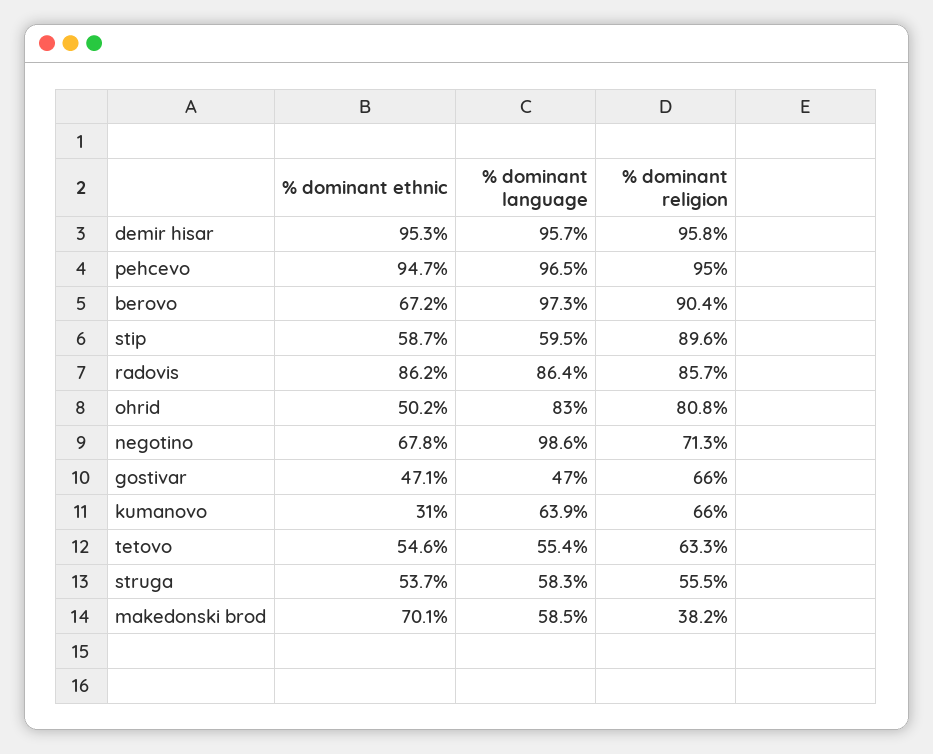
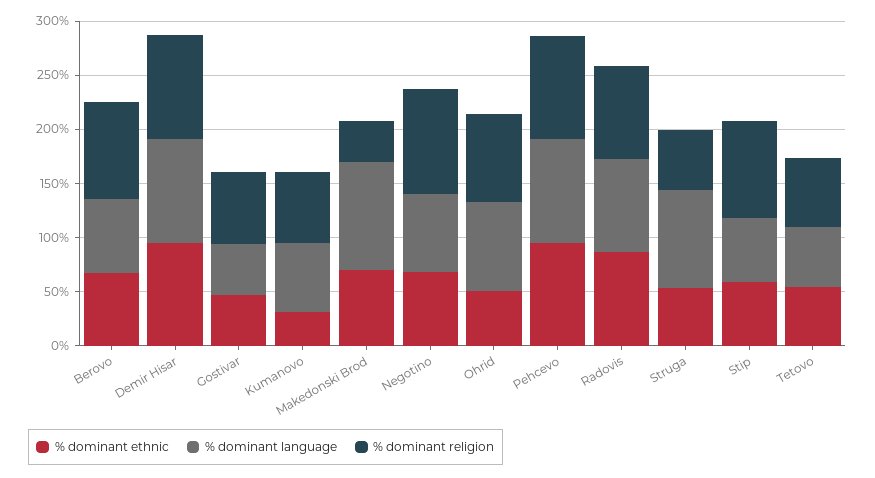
  {
    "% dominant ethnic": {
      "demir hisar": 95.3,
      "pehcevo": 94.7,
      "berovo": 67.2,
      "stip": 58.7,
      "radovis": 86.2,
      "ohrid": 50.2,
      "negotino": 67.8,
      "gostivar": 47.1,
      "kumanovo": 31,
      "tetovo": 54.6,
      "struga": 53.7,
      "makedonski brod": 70.1
    },
    "% dominant language": {
      "demir hisar": 95.7,
      "pehcevo": 96.5,
-     "berovo": 97.3,
+     "berovo": 70,
      "stip": 59.5,
      "radovis": 86.4,
      "ohrid": 83,
-     "negotino": 98.6,
+     "negotino": 70,
      "gostivar": 47,
      "kumanovo": 63.9,
      "tetovo": 55.4,
-     "struga": 58.3,
+     "struga": 90,
-     "makedonski brod": 58.5
+     "makedonski brod": 100
    },
    "% dominant religion": {
      "demir hisar": 95.8,
      "pehcevo": 95,
      "berovo": 90.4,
      "stip": 89.6,
      "radovis": 85.7,
      "ohrid": 80.8,
-     "negotino": 71.3,
+     "negotino": 100,
      "gostivar": 66,
      "kumanovo": 66,
      "tetovo": 63.3,
      "struga": 55.5,
      "makedonski brod": 38.2
    }
  }

